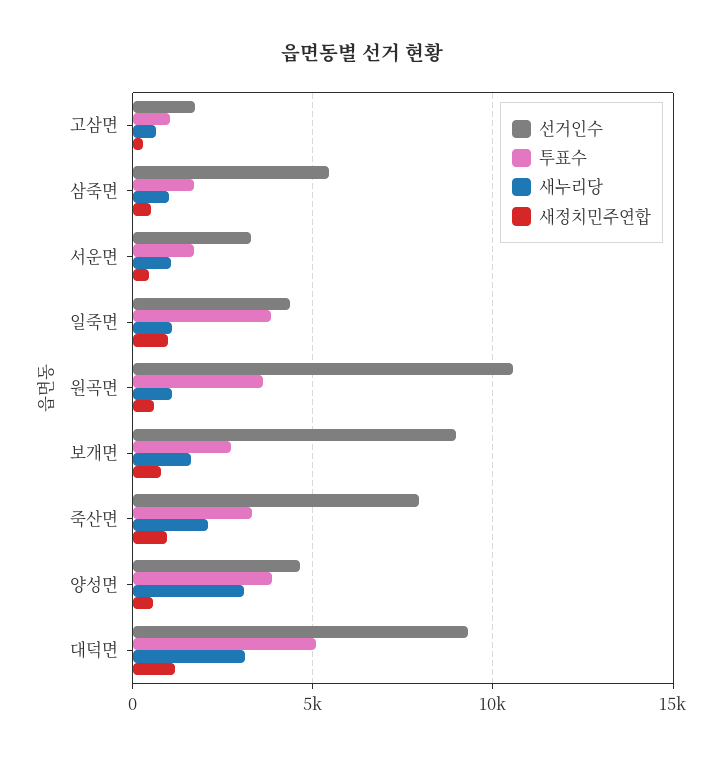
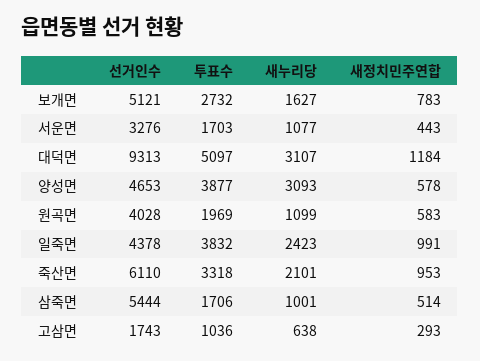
  {
    "선거인수": {
      "고삼면": 1743,
      "삼죽면": 5444,
      "서운면": 3276,
      "일죽면": 4378,
-     "원곡면": 10500,
+     "원곡면": 4028,
-     "보개면": 9000,
+     "보개면": 5121,
-     "죽산면": 8000,
+     "죽산면": 6110,
      "양성면": 4653,
      "대덕면": 9313
    },
    "투표수": {
      "고삼면": 1036,
      "삼죽면": 1706,
      "서운면": 1703,
      "일죽면": 3832,
-     "원곡면": 3500,
+     "원곡면": 1969,
      "보개면": 2732,
      "죽산면": 3318,
      "양성면": 3877,
      "대덕면": 5097
    },
    "새누리당": {
      "고삼면": 638,
      "삼죽면": 1001,
      "서운면": 1077,
-     "일죽면": 1000,
+     "일죽면": 2423,
      "원곡면": 1099,
      "보개면": 1627,
      "죽산면": 2101,
      "양성면": 3093,
      "대덕면": 3107
    },
    "새정치민주연합": {
      "고삼면": 293,
      "삼죽면": 514,
      "서운면": 443,
      "일죽면": 991,
      "원곡면": 583,
      "보개면": 783,
      "죽산면": 953,
      "양성면": 578,
      "대덕면": 1184
    }
  }

